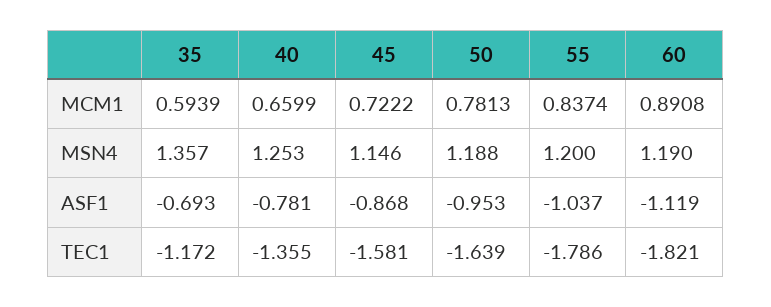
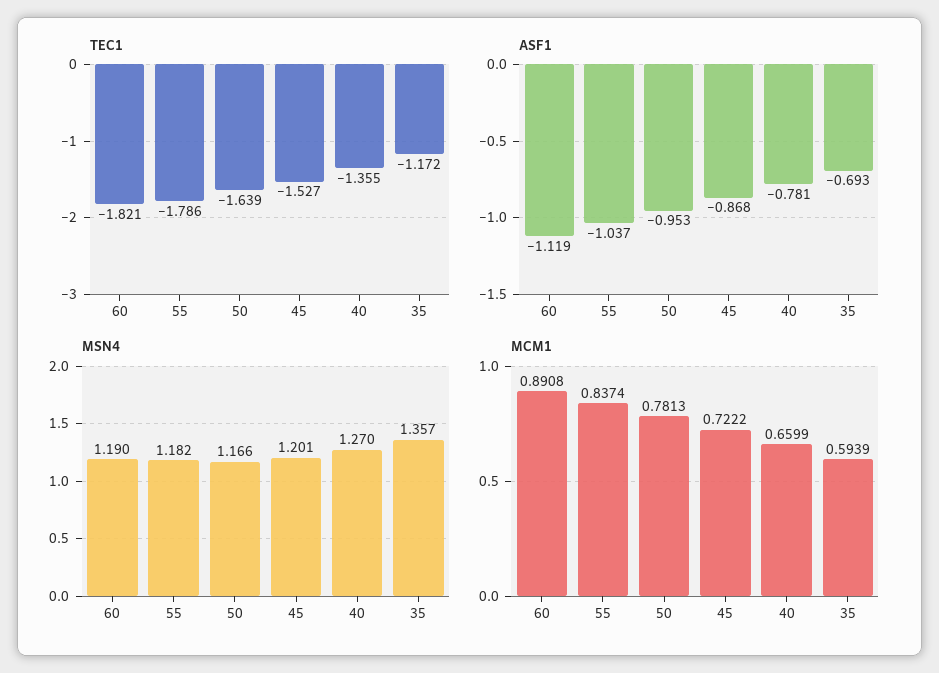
  {
    "MCM1": {
      "35": 0.5939,
      "40": 0.6599,
      "45": 0.7222,
      "50": 0.7813,
      "55": 0.8374,
      "60": 0.8908
    },
    "MSN4": {
      "35": 1.357,
-     "40": 1.253,
+     "40": 1.27,
-     "45": 1.146,
+     "45": 1.201,
-     "50": 1.188,
+     "50": 1.166,
-     "55": 1.2,
+     "55": 1.182,
      "60": 1.19
    },
    "ASF1": {
      "35": -0.693,
      "40": -0.781,
      "45": -0.868,
      "50": -0.953,
      "55": -1.037,
      "60": -1.119
    },
    "TEC1": {
      "35": -1.172,
      "40": -1.355,
-     "45": -1.581,
+     "45": -1.527,
      "50": -1.639,
      "55": -1.786,
      "60": -1.821
    }
  }

